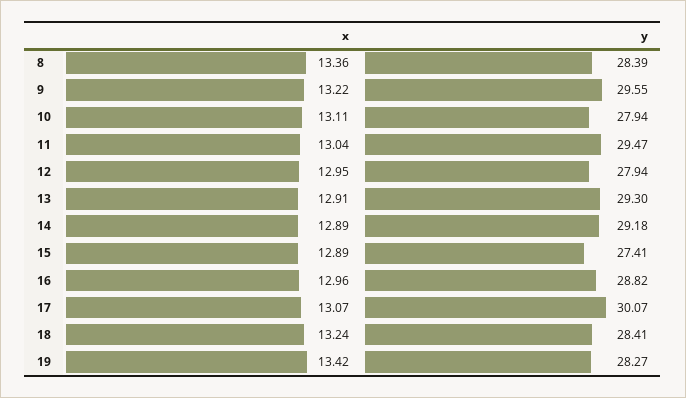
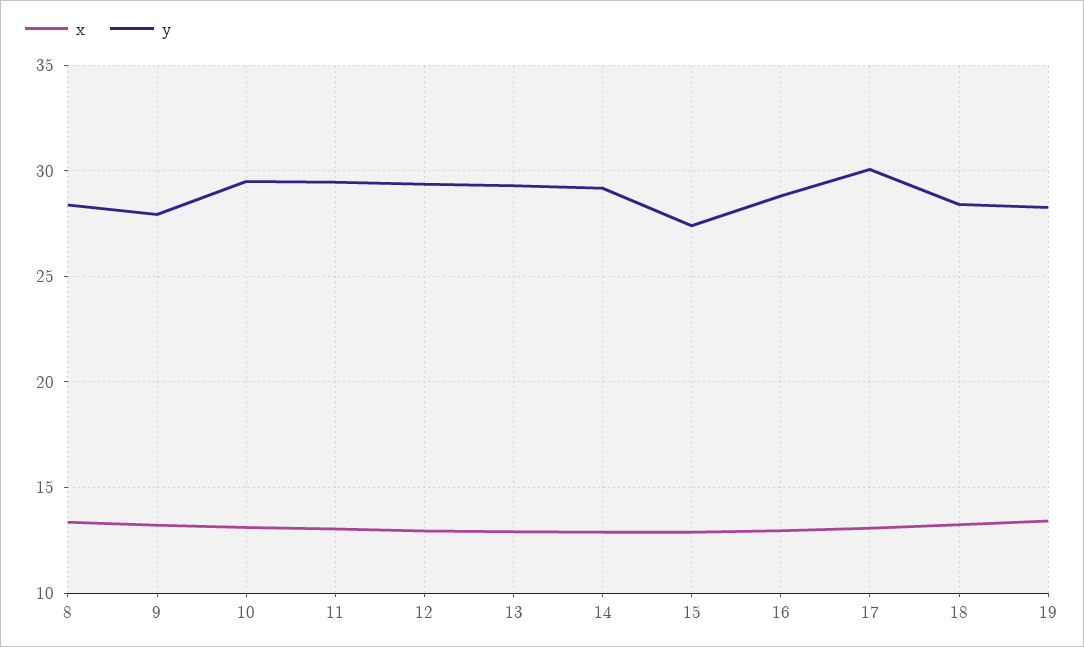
  {
    "x": {
      "8": 13.36,
      "9": 13.22,
      "10": 13.11,
      "11": 13.04,
      "12": 12.95,
      "13": 12.91,
      "14": 12.89,
      "15": 12.89,
      "16": 12.96,
      "17": 13.07,
      "18": 13.24,
      "19": 13.42
    },
    "y": {
      "8": 28.39,
-     "9": 29.55,
+     "9": 28,
-     "10": 27.94,
+     "10": 29.5,
      "11": 29.47,
-     "12": 27.94,
+     "12": 29.5,
      "13": 29.3,
      "14": 29.18,
      "15": 27.41,
      "16": 28.82,
      "17": 30.07,
      "18": 28.41,
      "19": 28.27
    }
  }

